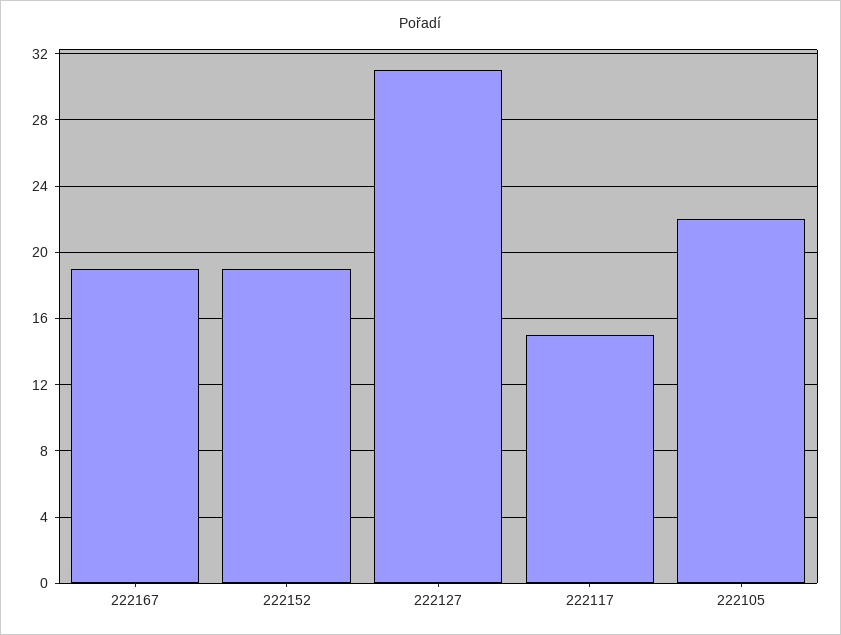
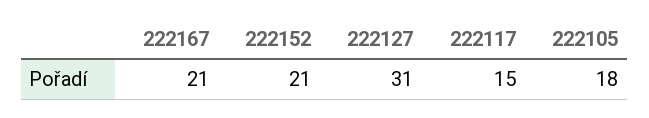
  {
-   "222167": 19,
+   "222167": 21,
-   "222152": 19,
+   "222152": 21,
    "222127": 31,
    "222117": 15,
-   "222105": 22
+   "222105": 18
  }

